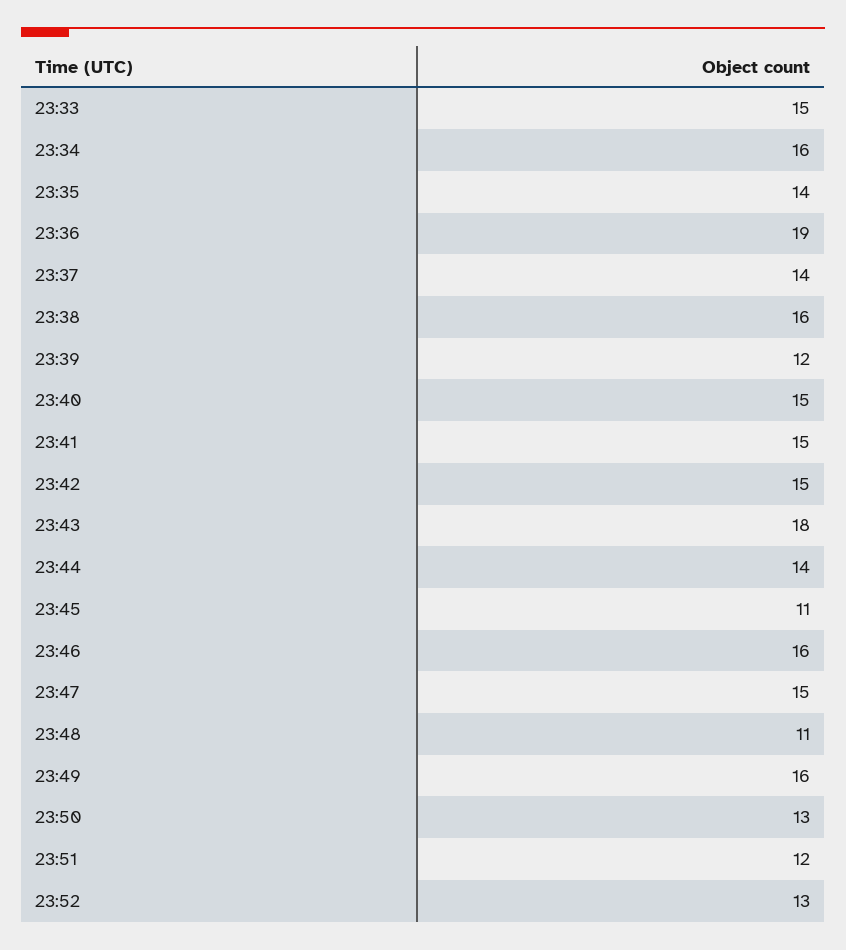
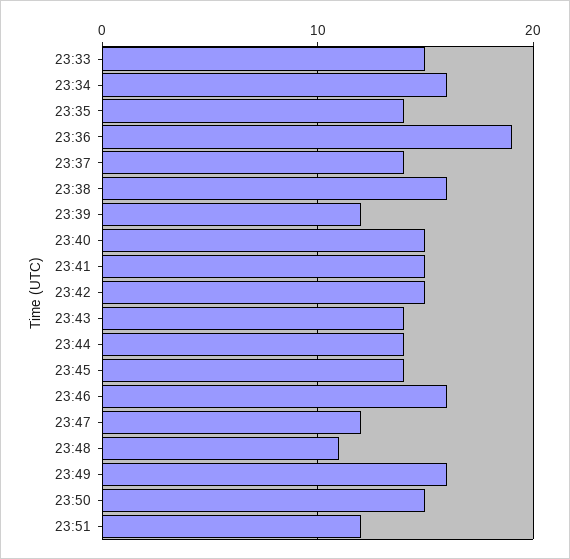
  {
    "23:33": 15,
    "23:34": 16,
    "23:35": 14,
    "23:36": 19,
    "23:37": 14,
    "23:38": 16,
    "23:39": 12,
    "23:40": 15,
    "23:41": 15,
    "23:42": 15,
-   "23:43": 18,
+   "23:43": 14,
    "23:44": 14,
-   "23:45": 11,
+   "23:45": 14,
    "23:46": 16,
-   "23:47": 15,
+   "23:47": 12,
    "23:48": 11,
    "23:49": 16,
-   "23:50": 13,
+   "23:50": 15,
-   "23:51": 12,
+   "23:51": 12
-   "23:52": 13
  }

